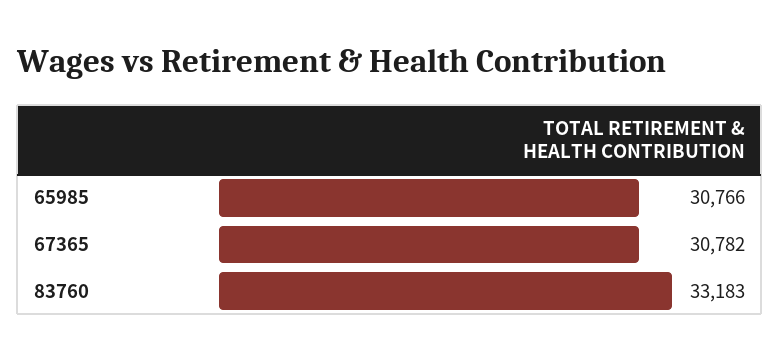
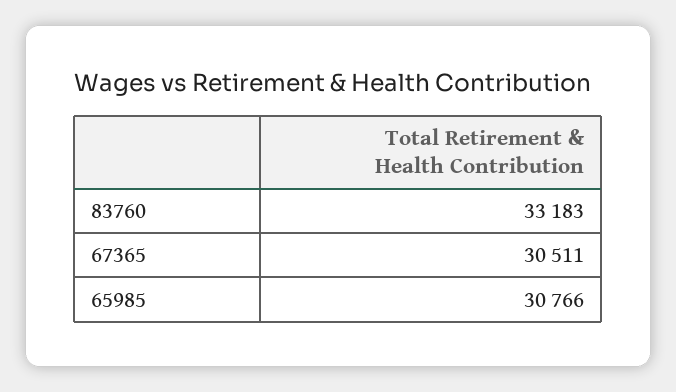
  {
    "65985": 30766,
-   "67365": 30782,
+   "67365": 30511,
    "83760": 33183
  }

